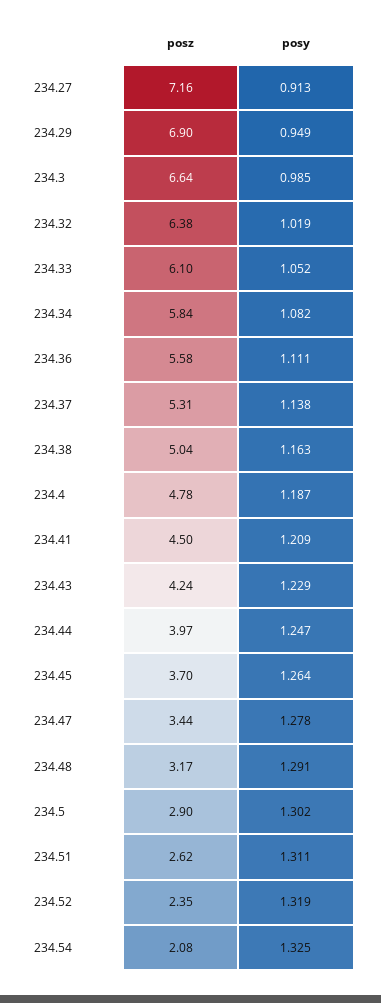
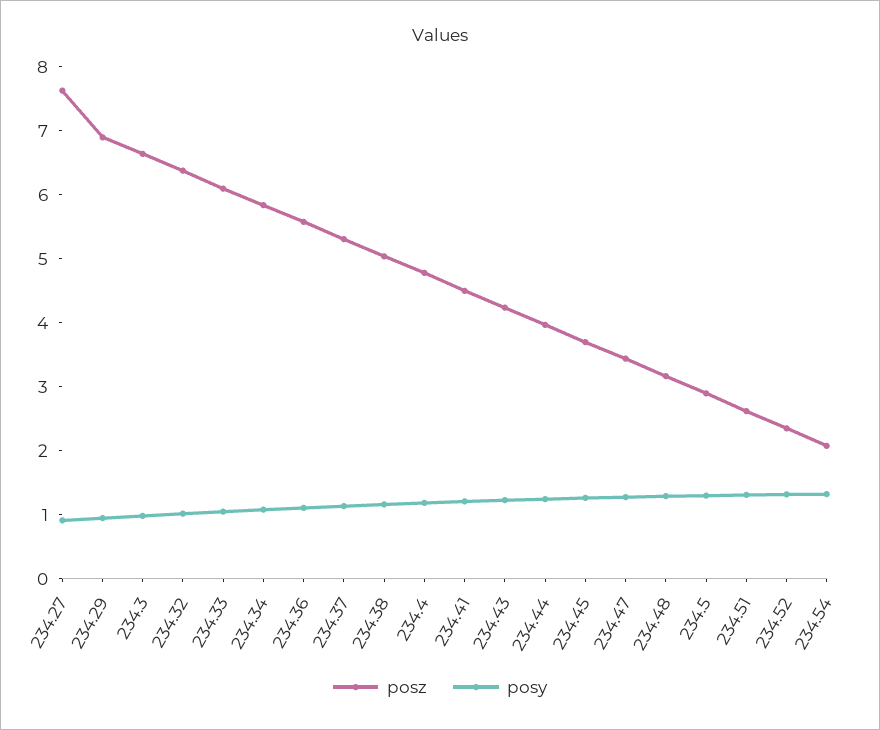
  {
    "posz": {
-     "234.27": 7.16,
+     "234.27": 7.6,
      "234.29": 6.9,
      "234.3": 6.64,
      "234.32": 6.38,
      "234.33": 6.1,
      "234.34": 5.84,
      "234.36": 5.58,
      "234.37": 5.31,
      "234.38": 5.04,
      "234.4": 4.78,
      "234.41": 4.5,
      "234.43": 4.24,
      "234.44": 3.97,
      "234.45": 3.7,
      "234.47": 3.44,
      "234.48": 3.17,
      "234.5": 2.9,
      "234.51": 2.62,
      "234.52": 2.35,
      "234.54": 2.08
    },
    "posy": {
      "234.27": 0.913,
      "234.29": 0.949,
      "234.3": 0.985,
      "234.32": 1.019,
      "234.33": 1.052,
      "234.34": 1.082,
      "234.36": 1.111,
      "234.37": 1.138,
      "234.38": 1.163,
      "234.4": 1.187,
      "234.41": 1.209,
      "234.43": 1.229,
      "234.44": 1.247,
      "234.45": 1.264,
      "234.47": 1.278,
      "234.48": 1.291,
      "234.5": 1.302,
      "234.51": 1.311,
      "234.52": 1.319,
      "234.54": 1.325
    }
  }

